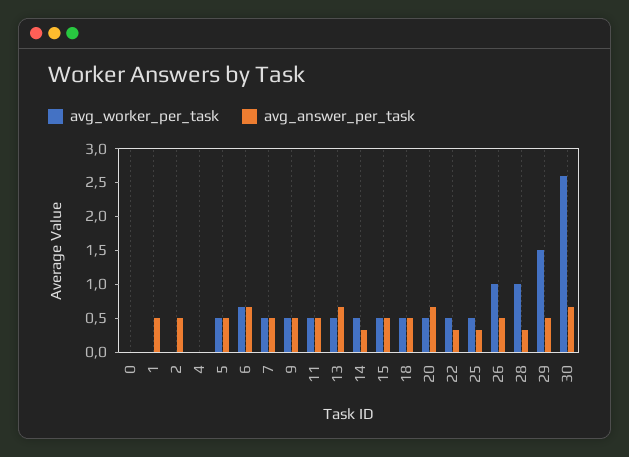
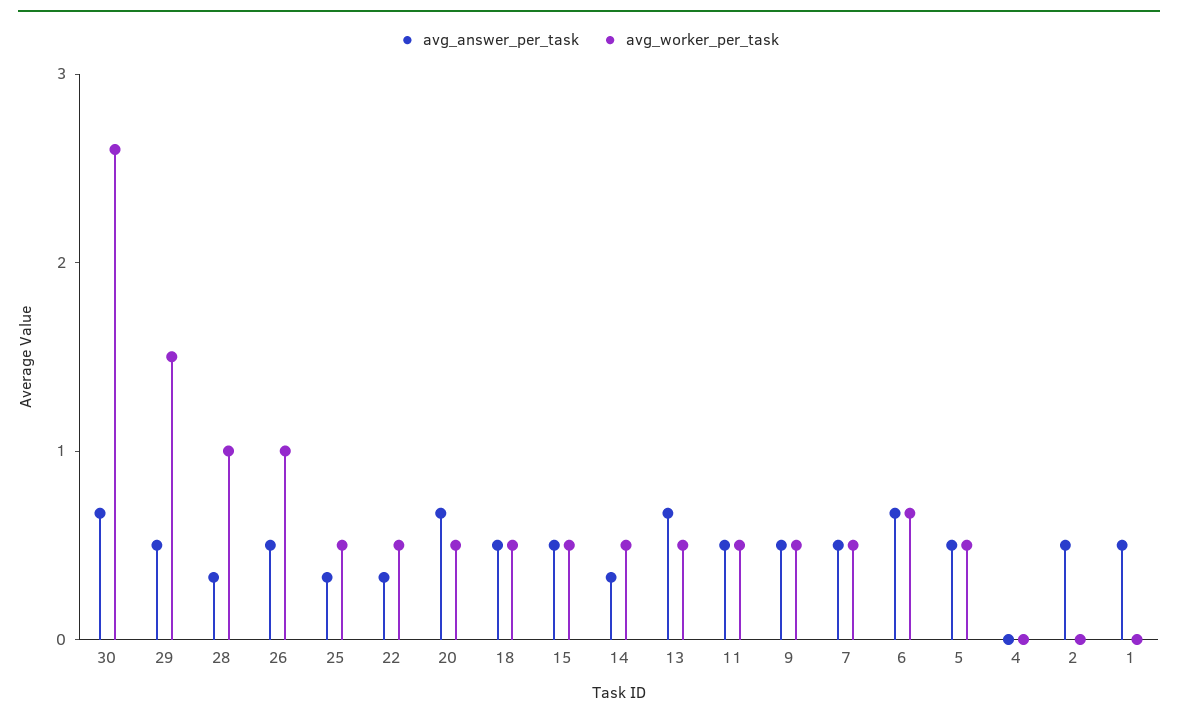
  {
    "avg_worker_per_task": {
-     "0": 0,
      "1": 0,
      "2": 0,
      "4": 0,
      "5": 0.6,
      "6": 0.6,
      "7": 0.6,
      "9": 0.6,
      "11": 0.6,
      "13": 0.6,
      "14": 0.6,
      "15": 0.6,
      "18": 0.6,
      "20": 0.6,
      "22": 0.6,
      "25": 0.6,
      "26": 1,
      "28": 1,
      "29": 1.6,
      "30": 2.6
    },
    "avg_answer_per_task": {
-     "0": 0,
      "1": 0.6,
      "2": 0.6,
      "4": 0,
      "5": 0.6,
      "6": 0.6,
      "7": 0.6,
      "9": 0.6,
      "11": 0.6,
      "13": 0.6,
      "14": 0.4,
      "15": 0.6,
      "18": 0.6,
      "20": 0.6,
      "22": 0.4,
      "25": 0.4,
      "26": 0.6,
      "28": 0.4,
      "29": 0.6,
      "30": 0.6
    }
  }

